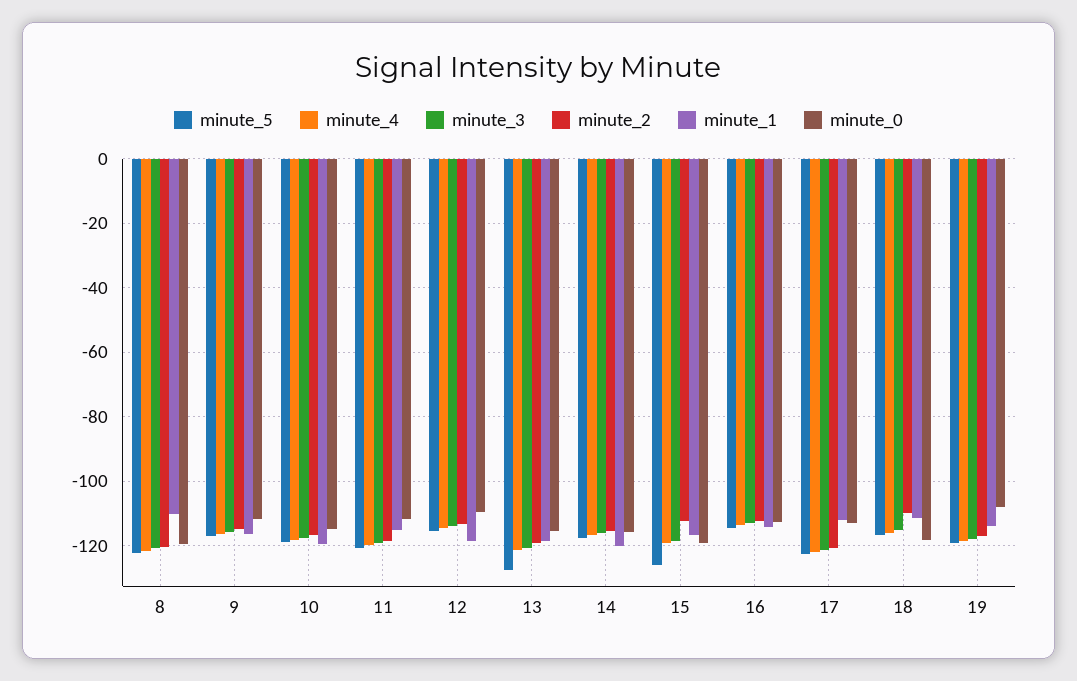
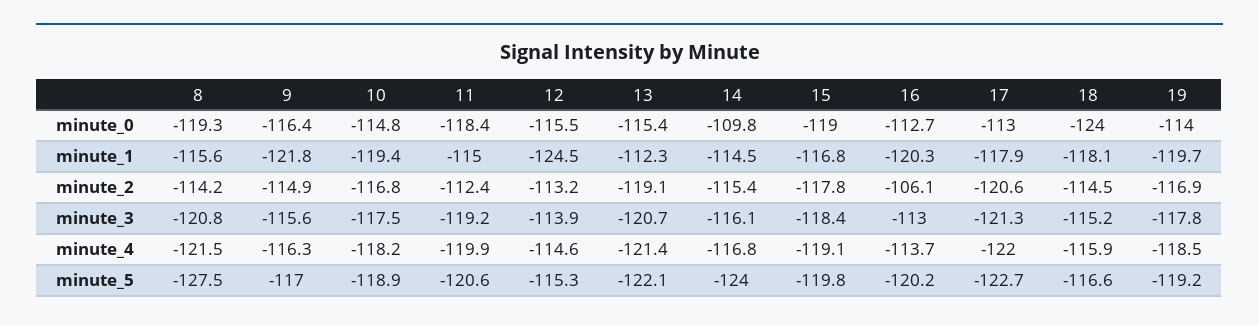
  {
    "minute_5": {
-     "8": -122,
+     "8": -127.5,
      "9": -117,
      "10": -118.9,
      "11": -120.6,
      "12": -115.3,
-     "13": -128,
+     "13": -122.1,
-     "14": -118,
+     "14": -124,
-     "15": -126,
+     "15": -119.8,
-     "16": -114,
+     "16": -120.2,
      "17": -122.7,
      "18": -116.6,
      "19": -119.2
    },
    "minute_4": {
      "8": -121.5,
      "9": -116.3,
      "10": -118.2,
      "11": -119.9,
      "12": -114.6,
      "13": -121.4,
      "14": -116.8,
      "15": -119.1,
      "16": -113.7,
      "17": -122,
      "18": -115.9,
      "19": -118.5
    },
    "minute_3": {
      "8": -120.8,
      "9": -115.6,
      "10": -117.5,
      "11": -119.2,
      "12": -113.9,
      "13": -120.7,
      "14": -116.1,
      "15": -118.4,
      "16": -113,
      "17": -121.3,
      "18": -115.2,
      "19": -117.8
    },
    "minute_2": {
-     "8": -120,
+     "8": -114.2,
      "9": -114.9,
      "10": -116.8,
-     "11": -118,
+     "11": -112.4,
      "12": -113.2,
      "13": -119.1,
      "14": -115.4,
-     "15": -112,
+     "15": -117.8,
-     "16": -112,
+     "16": -106.1,
      "17": -120.6,
-     "18": -110,
+     "18": -114.5,
      "19": -116.9
    },
    "minute_1": {
-     "8": -110,
+     "8": -115.6,
-     "9": -116,
+     "9": -121.8,
      "10": -119.4,
      "11": -115,
-     "12": -118,
+     "12": -124.5,
-     "13": -118,
+     "13": -112.3,
-     "14": -120,
+     "14": -114.5,
      "15": -116.8,
-     "16": -114,
+     "16": -120.3,
-     "17": -112,
+     "17": -117.9,
-     "18": -112,
+     "18": -118.1,
-     "19": -114
+     "19": -119.7
    },
    "minute_0": {
      "8": -119.3,
-     "9": -112,
+     "9": -116.4,
      "10": -114.8,
-     "11": -112,
+     "11": -118.4,
-     "12": -110,
+     "12": -115.5,
      "13": -115.4,
-     "14": -116,
+     "14": -109.8,
      "15": -119,
      "16": -112.7,
      "17": -113,
-     "18": -118,
+     "18": -124,
-     "19": -108
+     "19": -114
    }
  }

